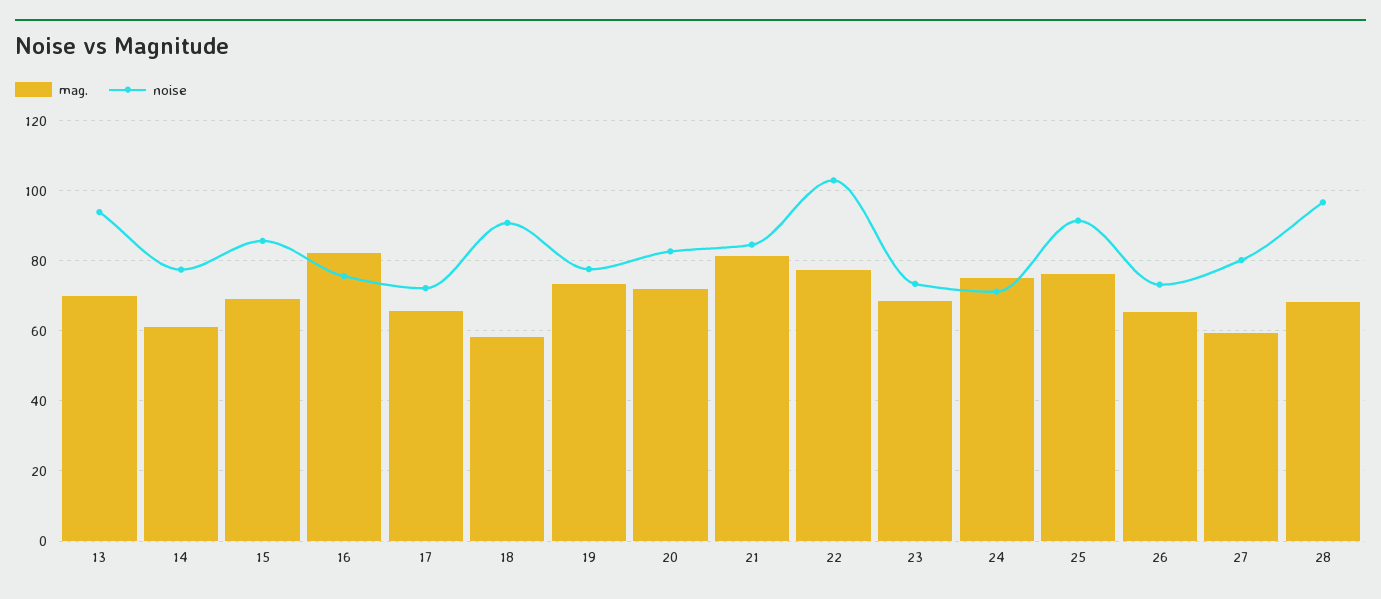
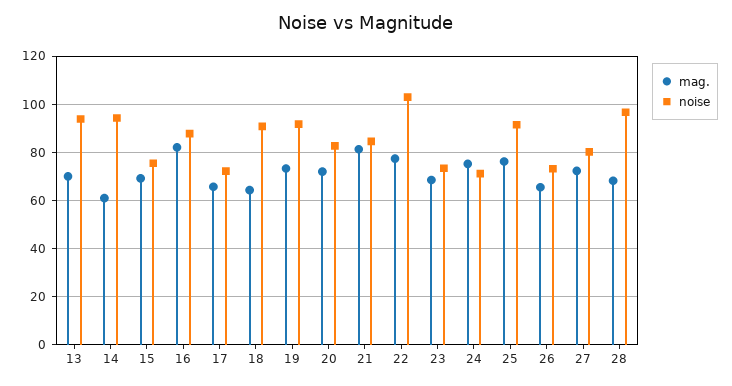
  {
    "mag.": {
      "13": 70,
      "14": 62,
      "15": 70,
      "16": 82,
      "17": 66,
-     "18": 58,
+     "18": 65,
      "19": 74,
      "20": 72,
      "21": 82,
      "22": 78,
      "23": 68,
      "24": 76,
      "25": 76,
      "26": 66,
-     "27": 60,
+     "27": 72.5,
      "28": 68
    },
    "noise": {
      "13": 94,
-     "14": 78,
+     "14": 95,
-     "15": 86,
+     "15": 75,
-     "16": 76,
+     "16": 87.5,
      "17": 72,
      "18": 90,
-     "19": 78,
+     "19": 92.5,
      "20": 82,
      "21": 84,
      "22": 104,
      "23": 74,
      "24": 72,
      "25": 92,
      "26": 74,
      "27": 80,
      "28": 96
    }
  }

